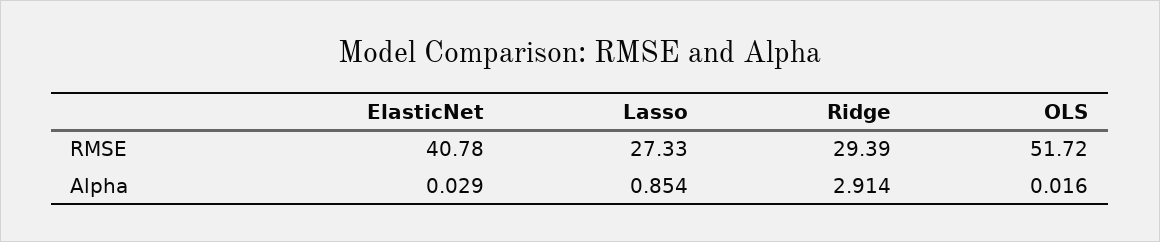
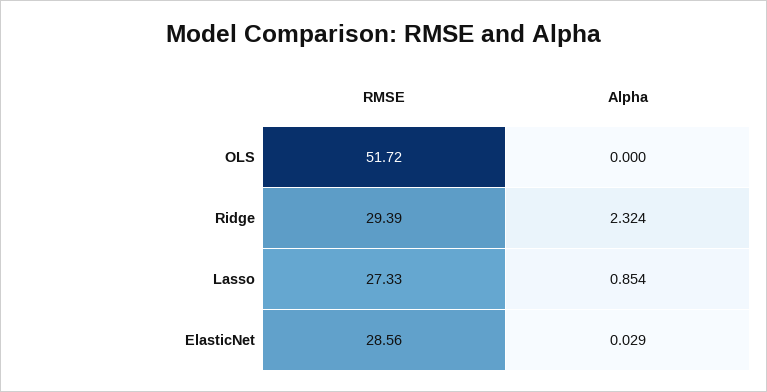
  {
    "ElasticNet": {
-     "RMSE": 40.78,
+     "RMSE": 28.56,
      "Alpha": 0.029
    },
    "Lasso": {
      "RMSE": 27.33,
      "Alpha": 0.854
    },
    "Ridge": {
      "RMSE": 29.39,
-     "Alpha": 2.914
+     "Alpha": 2.324
    },
    "OLS": {
      "RMSE": 51.72,
-     "Alpha": 0.016
+     "Alpha": 0
    }
  }

